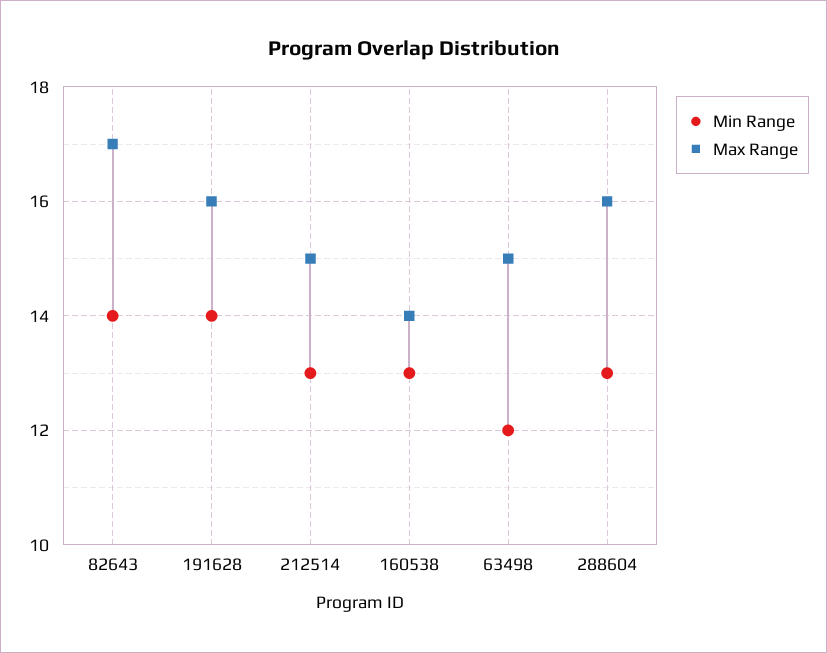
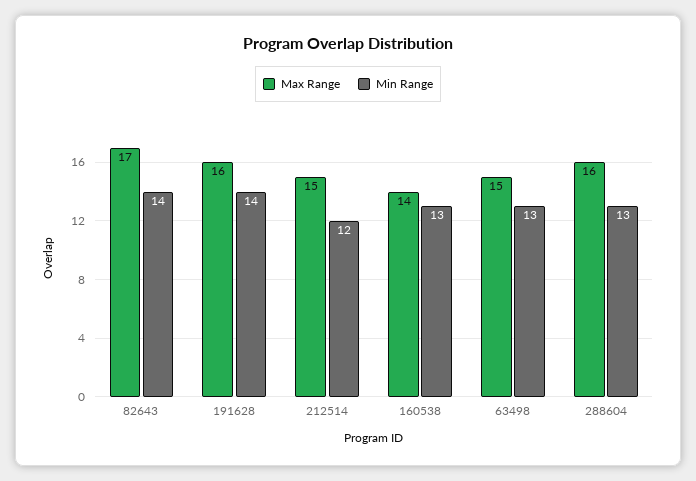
  {
    "Min Range": {
      "82643": 14,
      "191628": 14,
-     "212514": 13,
+     "212514": 12,
      "160538": 13,
-     "63498": 12,
+     "63498": 13,
      "288604": 13
    },
    "Max Range": {
      "82643": 17,
      "191628": 16,
      "212514": 15,
      "160538": 14,
      "63498": 15,
      "288604": 16
    }
  }

